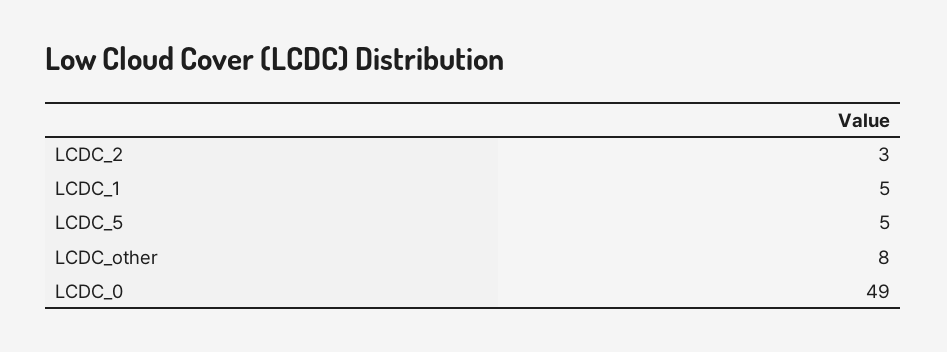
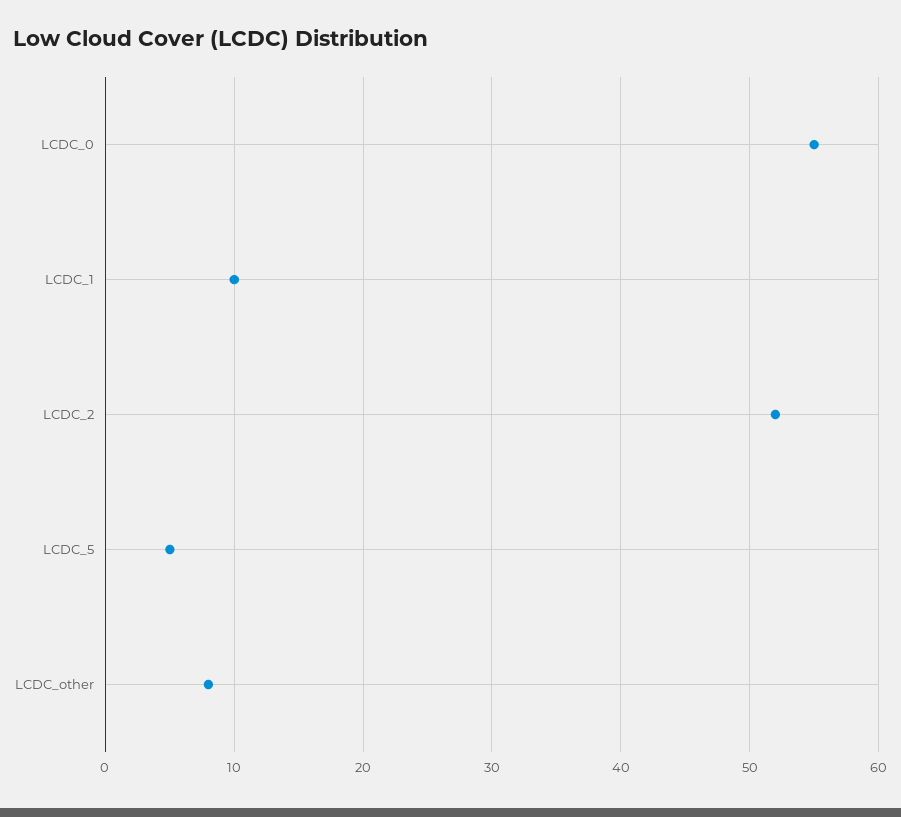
  {
-   "LCDC_2": 3,
+   "LCDC_2": 52,
-   "LCDC_1": 5,
+   "LCDC_1": 10,
    "LCDC_5": 5,
    "LCDC_other": 8,
-   "LCDC_0": 49
+   "LCDC_0": 55
  }

